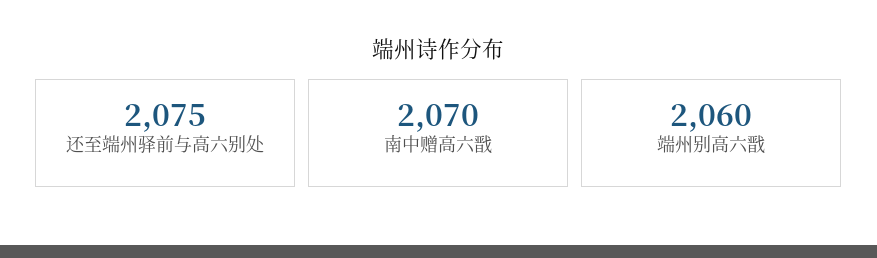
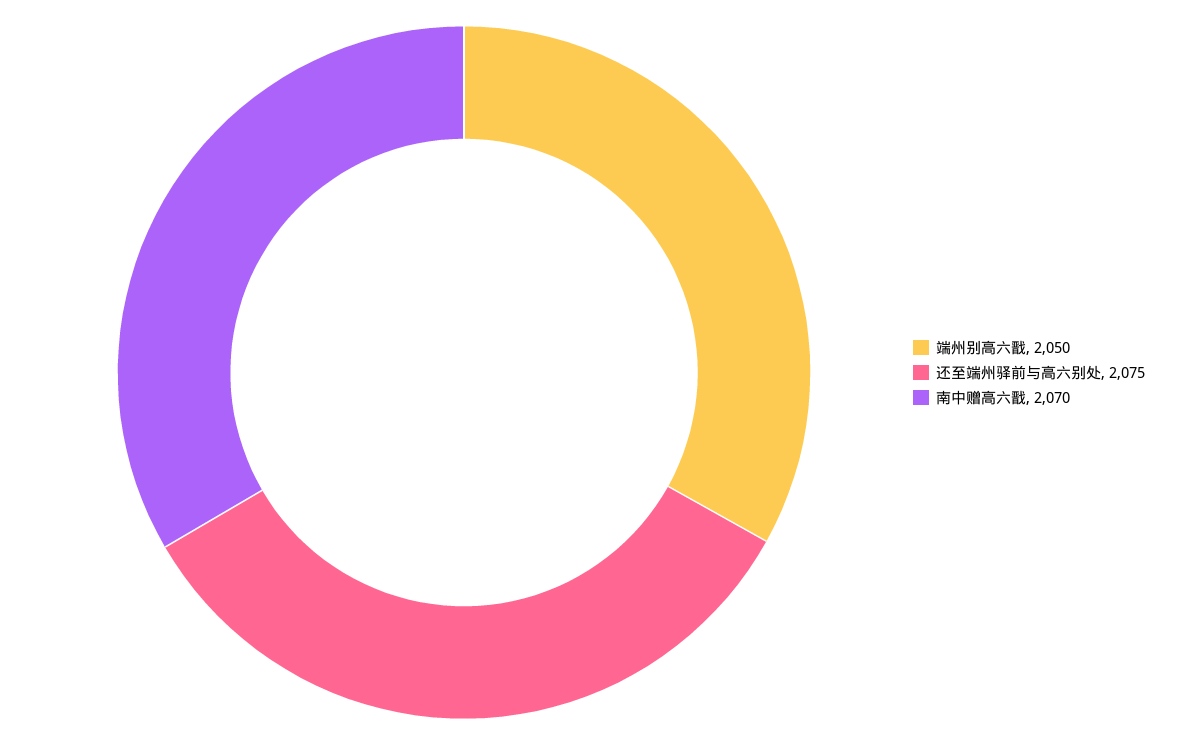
  {
    "还至端州驿前与高六别处": 2075,
    "南中赠高六戬": 2070,
-   "端州别高六戬": 2060
+   "端州别高六戬": 2050
  }

